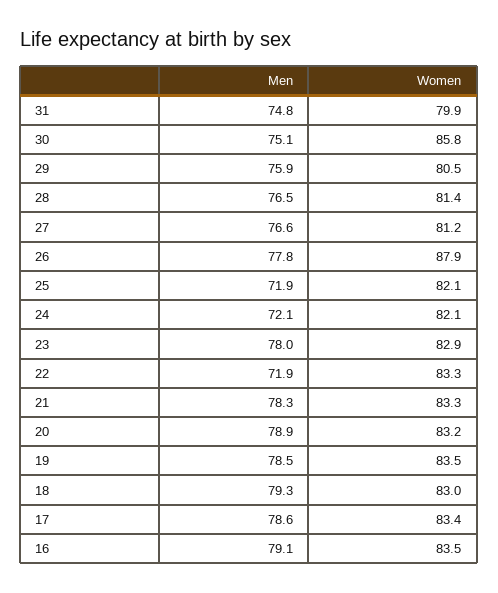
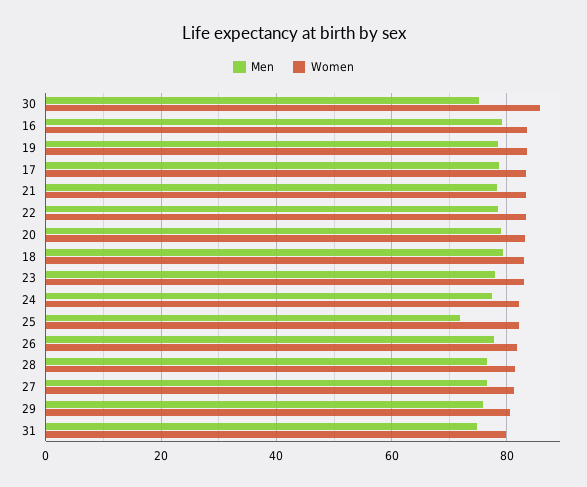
  {
    "Men": {
      "31": 74.8,
      "30": 75.1,
      "29": 75.9,
      "28": 76.5,
      "27": 76.6,
      "26": 77.8,
      "25": 71.9,
-     "24": 72.1,
+     "24": 78,
      "23": 78,
-     "22": 71.9,
+     "22": 78,
      "21": 78.3,
      "20": 78.9,
      "19": 78.5,
      "18": 79.3,
      "17": 78.6,
      "16": 79.1
    },
    "Women": {
      "31": 79.9,
      "30": 85.8,
      "29": 80.5,
      "28": 81.4,
      "27": 81.2,
-     "26": 87.9,
+     "26": 82,
      "25": 82.1,
      "24": 82.1,
      "23": 82.9,
      "22": 83.3,
      "21": 83.3,
      "20": 83.2,
      "19": 83.5,
      "18": 83,
      "17": 83.4,
      "16": 83.5
    }
  }

